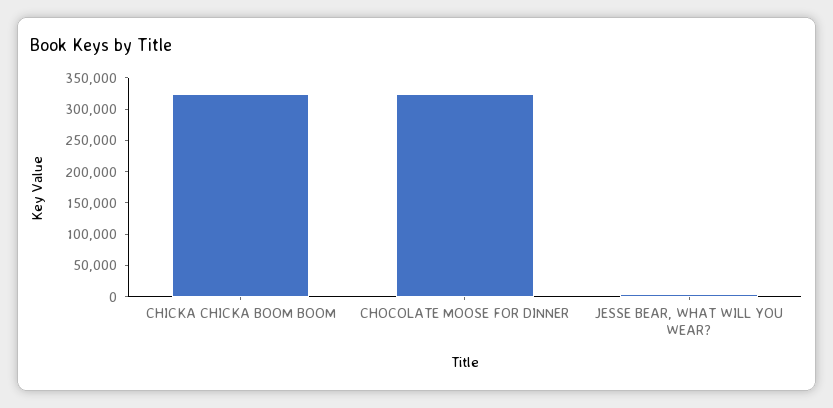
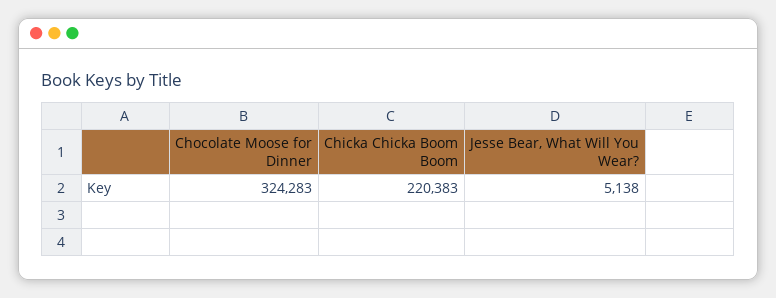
  {
-   "CHICKA CHICKA BOOM BOOM": 325000,
+   "CHICKA CHICKA BOOM BOOM": 220383,
    "CHOCOLATE MOOSE FOR DINNER": 324283,
    "JESSE BEAR, WHAT WILL YOU WEAR?": 5138
  }

